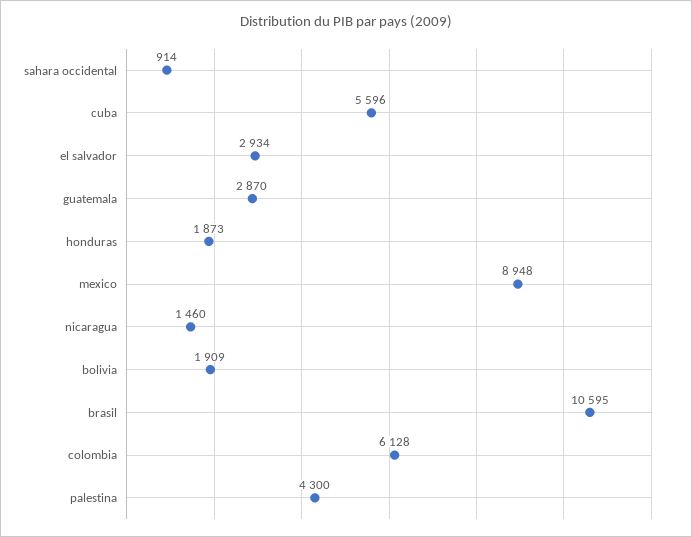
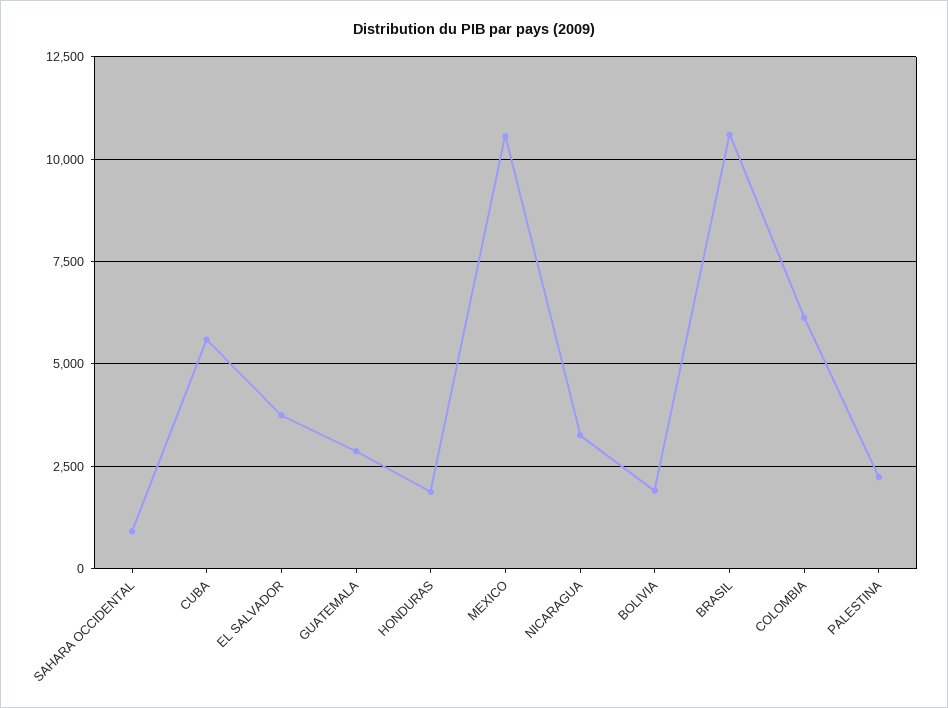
  {
    "sahara occidental": 914,
    "cuba": 5596,
-   "el salvador": 2934,
+   "el salvador": 3750,
    "guatemala": 2870,
    "honduras": 1873,
-   "mexico": 8948,
+   "mexico": 10500,
-   "nicaragua": 1460,
+   "nicaragua": 3250,
    "bolivia": 1909,
    "brasil": 10595,
    "colombia": 6128,
-   "palestina": 4300
+   "palestina": 2250
  }

